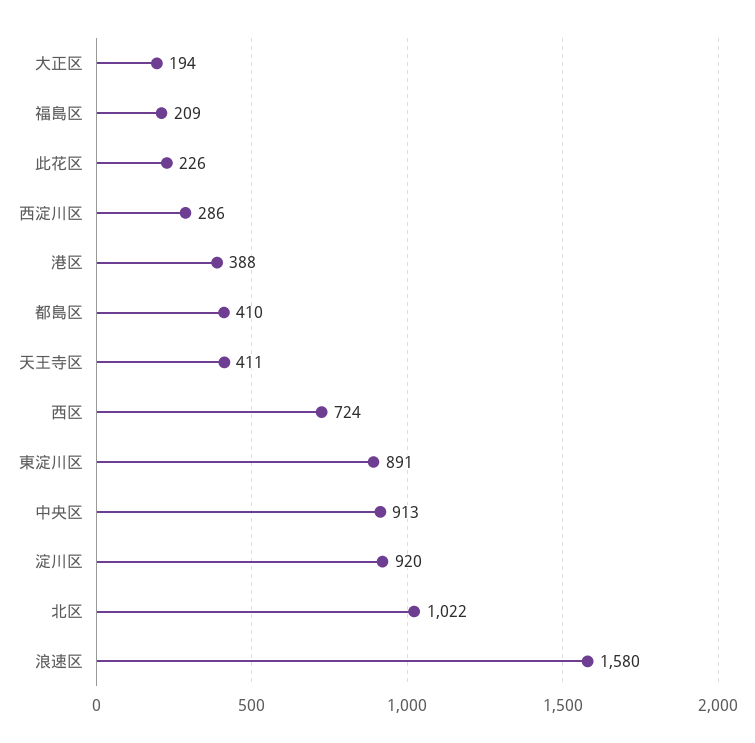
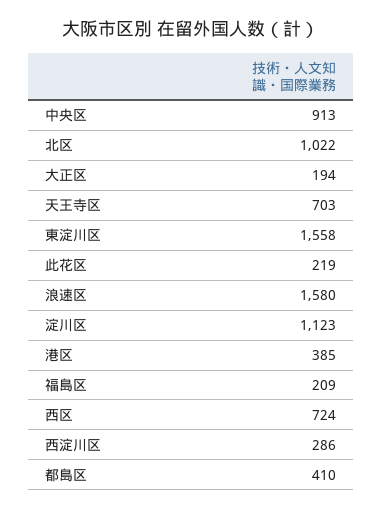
  {
    "大正区": 194,
    "福島区": 209,
-   "此花区": 226,
+   "此花区": 219,
    "西淀川区": 286,
-   "港区": 388,
+   "港区": 385,
    "都島区": 410,
-   "天王寺区": 411,
+   "天王寺区": 703,
    "西区": 724,
-   "東淀川区": 891,
+   "東淀川区": 1558,
    "中央区": 913,
-   "淀川区": 920,
+   "淀川区": 1123,
    "北区": 1022,
    "浪速区": 1580
  }

